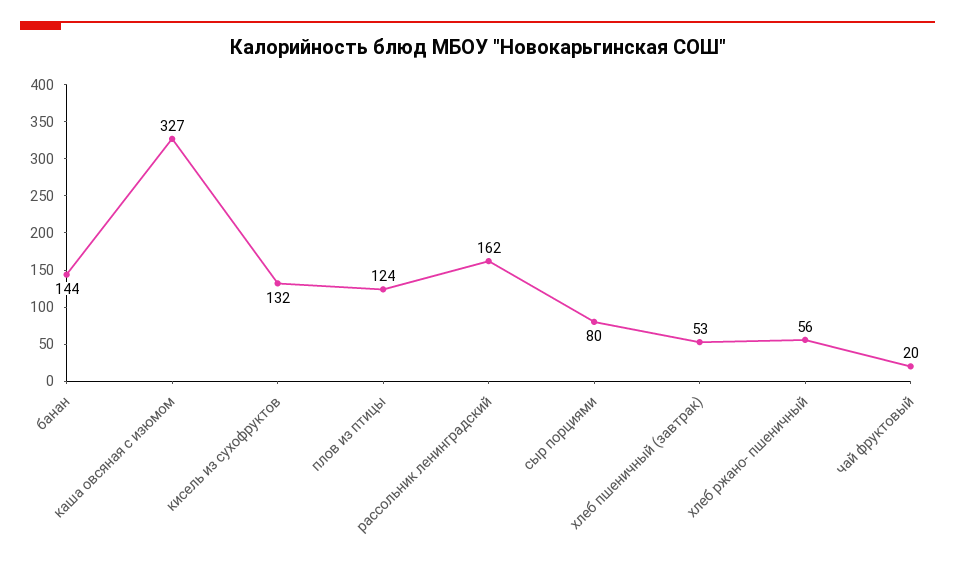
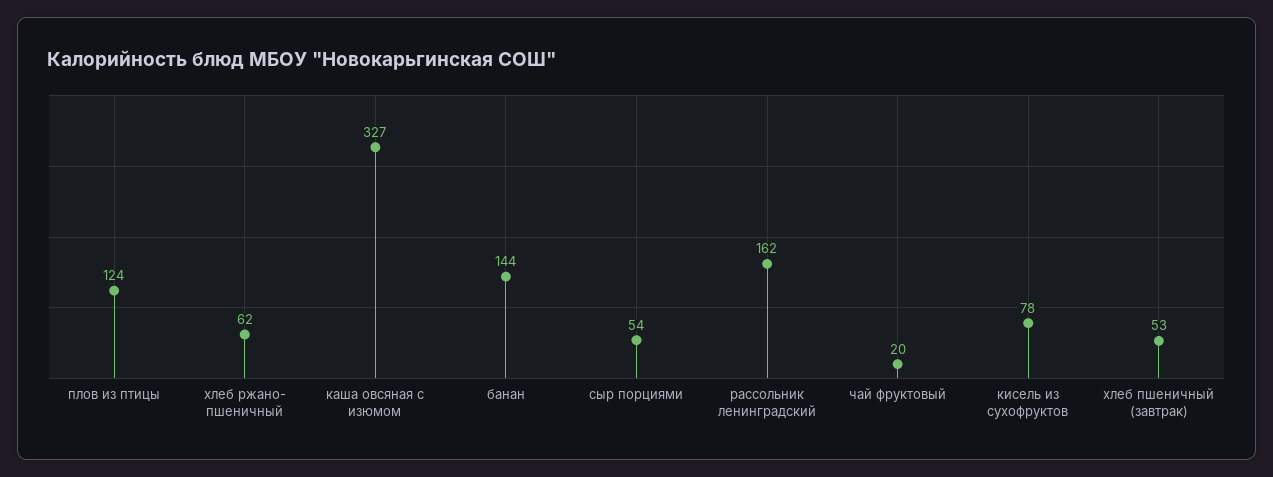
  {
    "банан": 144,
    "каша овсяная с изюмом": 327,
-   "кисель из сухофруктов": 132,
+   "кисель из сухофруктов": 78,
    "плов из птицы": 124,
    "рассольник ленинградский": 162,
-   "сыр порциями": 80,
+   "сыр порциями": 54,
    "хлеб пшеничный (завтрак)": 53,
-   "хлеб ржано- пшеничный": 56,
+   "хлеб ржано- пшеничный": 62,
    "чай фруктовый": 20
  }

